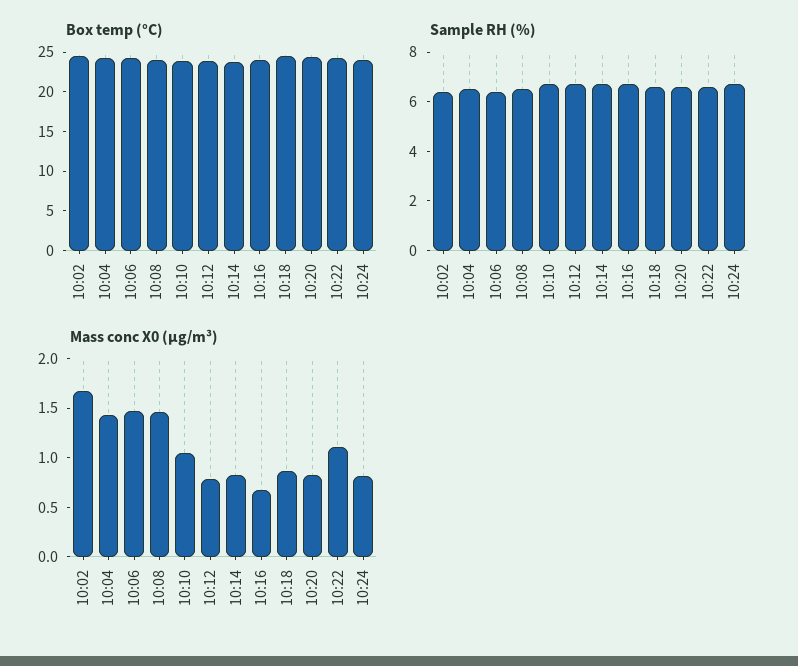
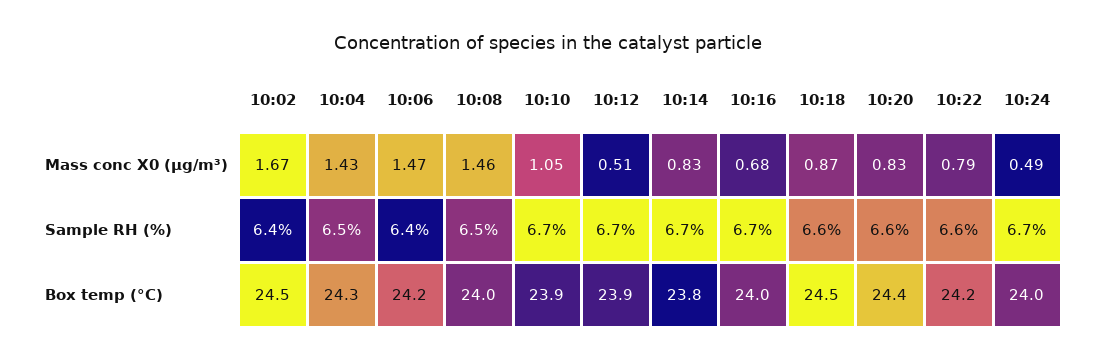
  {
    "Box temp (°C)": {
      "10:02": 24.5,
      "10:04": 24.3,
      "10:06": 24.2,
      "10:08": 24,
      "10:10": 23.9,
      "10:12": 23.9,
      "10:14": 23.8,
      "10:16": 24,
      "10:18": 24.5,
      "10:20": 24.4,
      "10:22": 24.2,
      "10:24": 24
    },
    "Sample RH (%)": {
      "10:02": 6.4,
      "10:04": 6.5,
      "10:06": 6.4,
      "10:08": 6.5,
      "10:10": 6.7,
      "10:12": 6.7,
      "10:14": 6.7,
      "10:16": 6.7,
      "10:18": 6.6,
      "10:20": 6.6,
      "10:22": 6.6,
      "10:24": 6.7
    },
    "Mass conc X0 (μg/m³)": {
      "10:02": 1.67,
      "10:04": 1.43,
      "10:06": 1.47,
      "10:08": 1.46,
      "10:10": 1.05,
-     "10:12": 0.8,
+     "10:12": 0.51,
      "10:14": 0.83,
      "10:16": 0.68,
      "10:18": 0.87,
      "10:20": 0.83,
-     "10:22": 1.1,
+     "10:22": 0.79,
-     "10:24": 0.8
+     "10:24": 0.49
    }
  }

